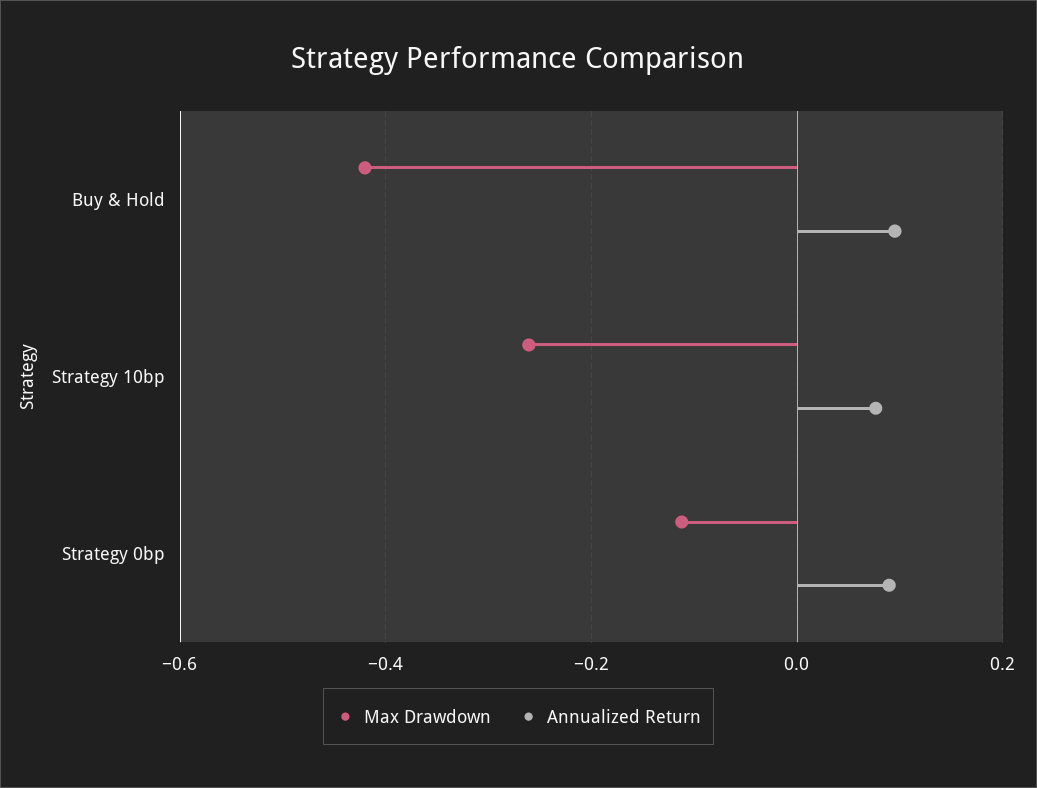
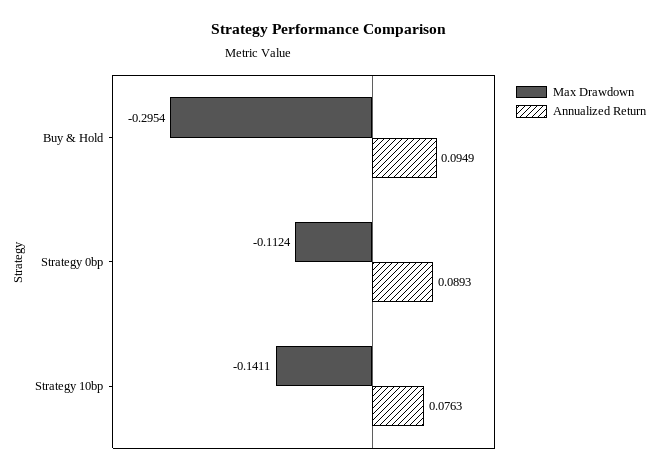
  {
    "Max Drawdown": {
-     "Buy & Hold": -0.42,
+     "Buy & Hold": -0.2954,
-     "Strategy 10bp": -0.26,
+     "Strategy 10bp": -0.1411,
      "Strategy 0bp": -0.1124
    },
    "Annualized Return": {
      "Buy & Hold": 0.0949,
      "Strategy 10bp": 0.0763,
      "Strategy 0bp": 0.0893
    }
  }

